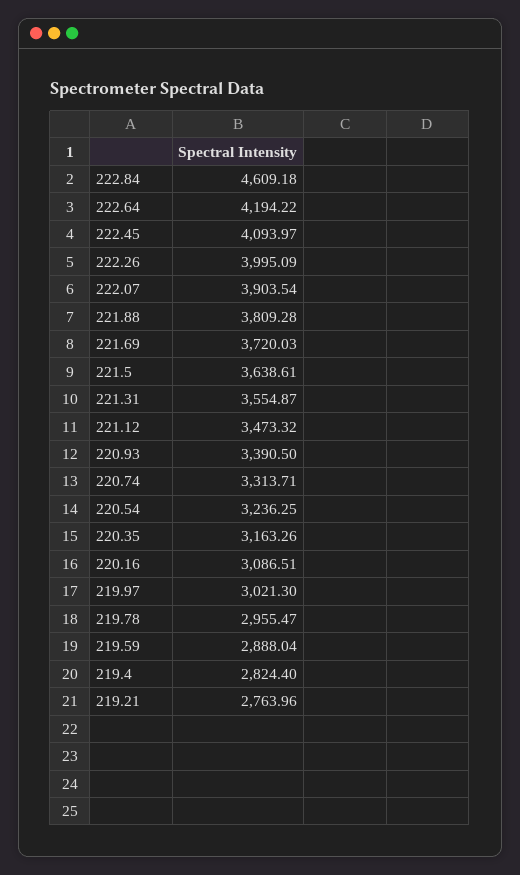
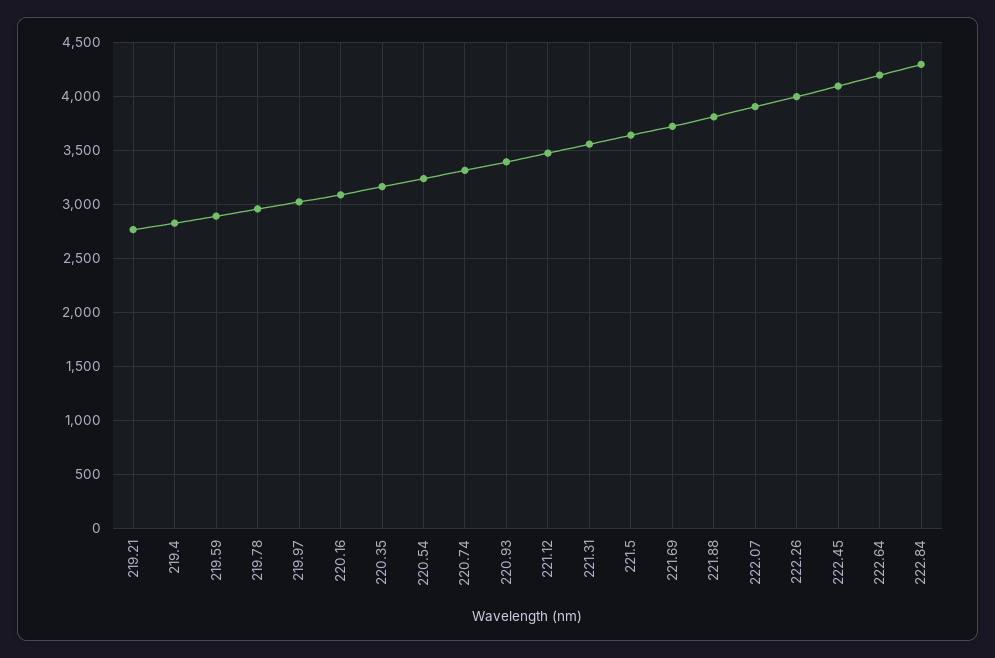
  {
-   "222.84": 4609.18,
+   "222.84": 4300,
    "222.64": 4194.22,
    "222.45": 4093.97,
    "222.26": 3995.09,
    "222.07": 3903.54,
    "221.88": 3809.28,
    "221.69": 3720.03,
    "221.5": 3638.61,
    "221.31": 3554.87,
    "221.12": 3473.32,
    "220.93": 3390.5,
    "220.74": 3313.71,
    "220.54": 3236.25,
    "220.35": 3163.26,
    "220.16": 3086.51,
    "219.97": 3021.3,
    "219.78": 2955.47,
    "219.59": 2888.04,
    "219.4": 2824.4,
    "219.21": 2763.96
  }

